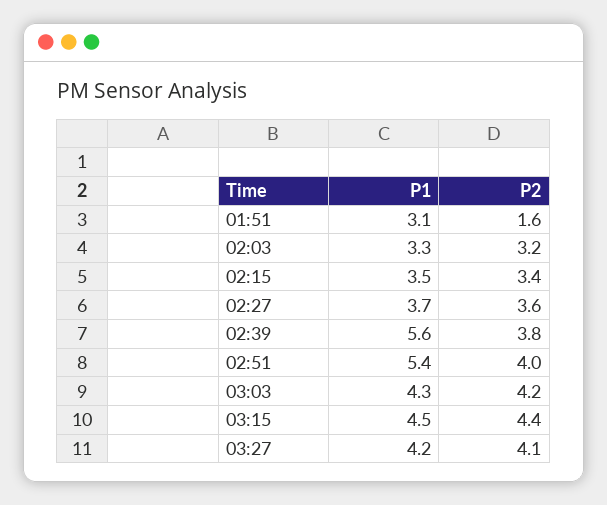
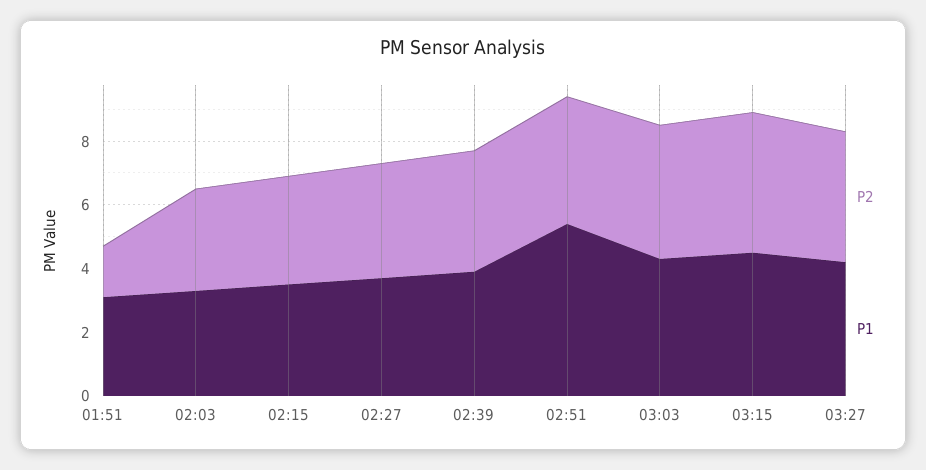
  {
    "P1": {
      "01:51": 3.1,
      "02:03": 3.3,
      "02:15": 3.5,
      "02:27": 3.7,
-     "02:39": 5.6,
+     "02:39": 4,
      "02:51": 5.4,
      "03:03": 4.3,
      "03:15": 4.5,
      "03:27": 4.2
    },
    "P2": {
      "01:51": 1.6,
      "02:03": 3.2,
      "02:15": 3.4,
      "02:27": 3.6,
      "02:39": 3.8,
      "02:51": 4,
      "03:03": 4.2,
      "03:15": 4.4,
      "03:27": 4.1
    }
  }

